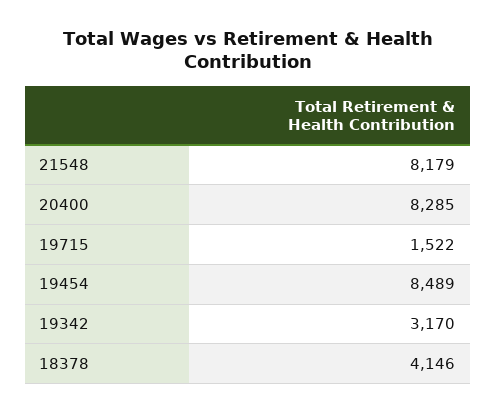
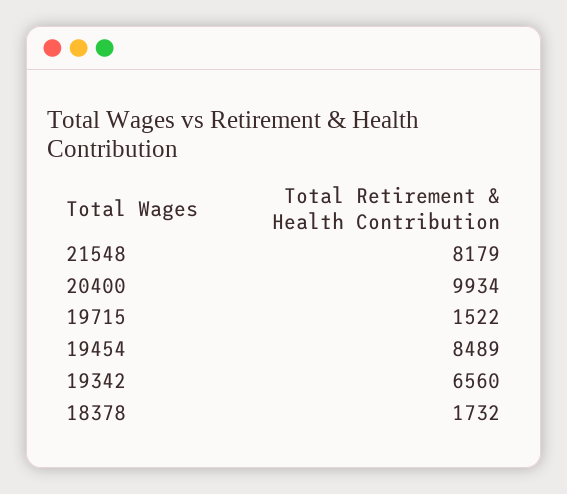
  {
    "21548": 8179,
-   "20400": 8285,
+   "20400": 9934,
    "19715": 1522,
    "19454": 8489,
-   "19342": 3170,
+   "19342": 6560,
-   "18378": 4146
+   "18378": 1732
  }

